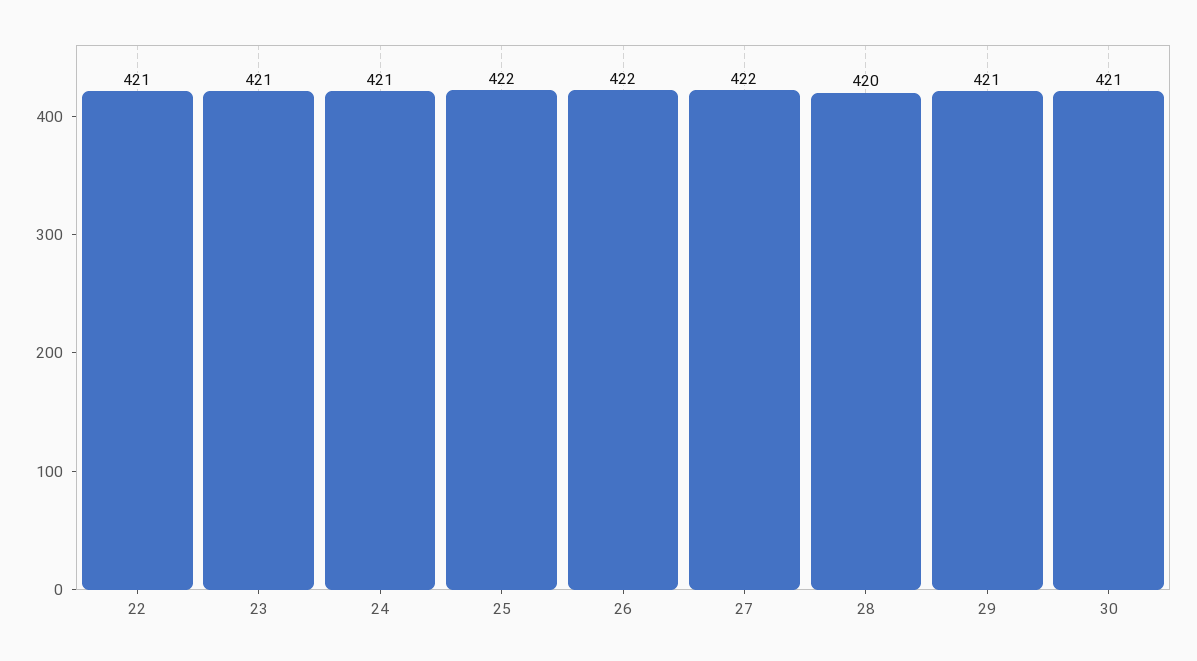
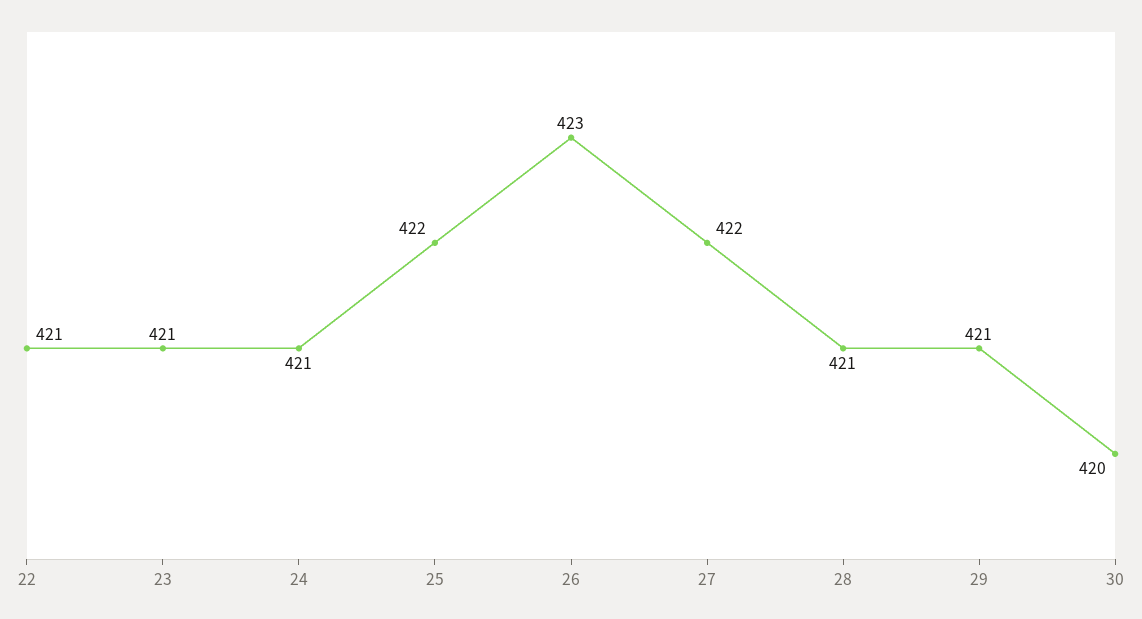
  {
    "22": 421,
    "23": 421,
    "24": 421,
    "25": 422,
-   "26": 422,
+   "26": 423,
    "27": 422,
-   "28": 420,
+   "28": 421,
    "29": 421,
-   "30": 421
+   "30": 420
  }

